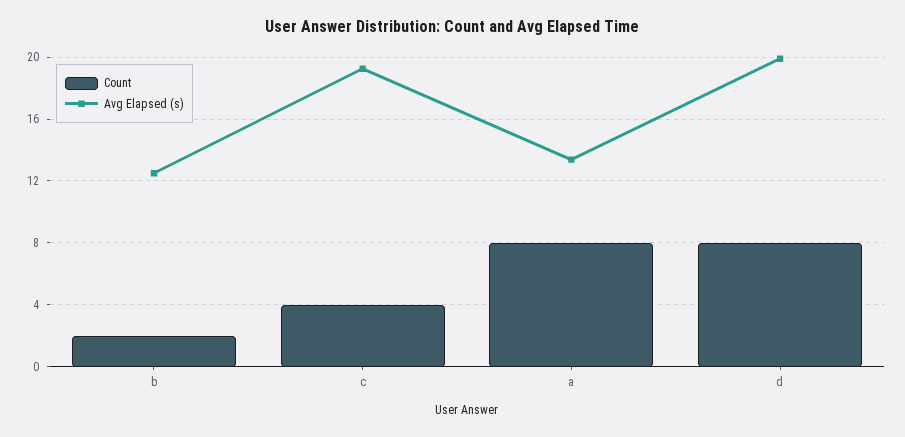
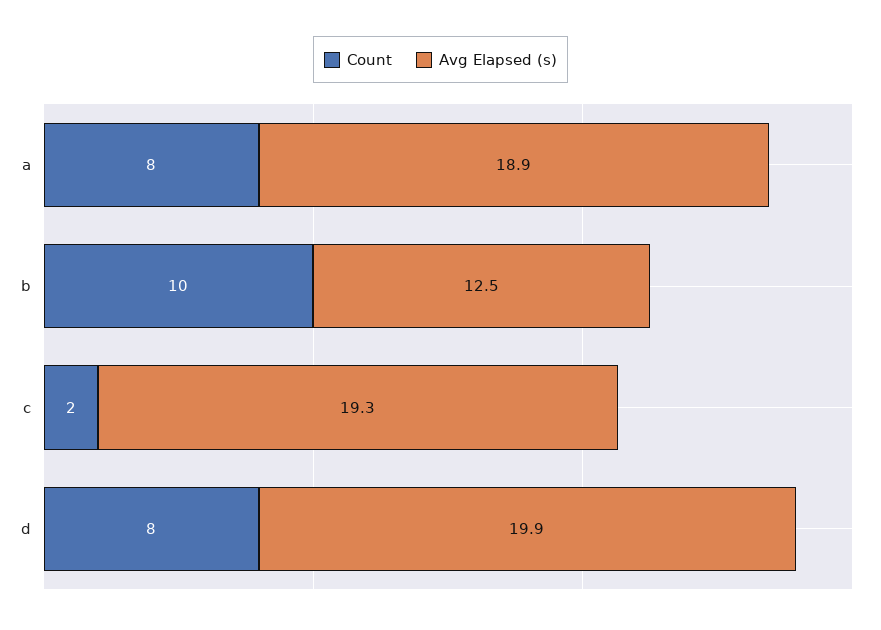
  {
    "Count": {
-     "b": 2,
+     "b": 10,
-     "c": 4,
+     "c": 2,
      "a": 8,
      "d": 8
    },
    "Avg Elapsed (s)": {
      "b": 12.5,
      "c": 19.3,
-     "a": 13.5,
+     "a": 18.9,
      "d": 19.9
    }
  }

